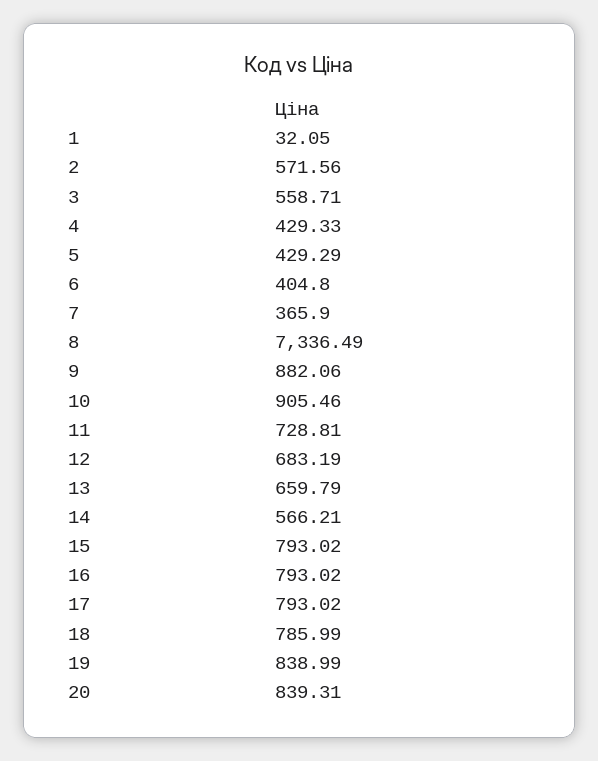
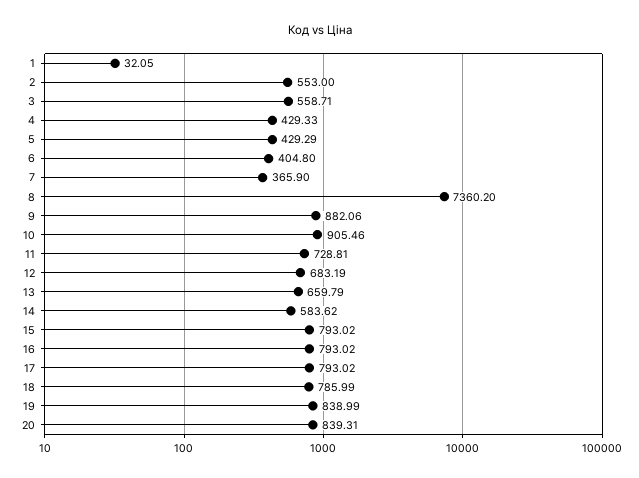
  {
    "1": 32.05,
-   "2": 571.56,
+   "2": 553,
    "3": 558.71,
    "4": 429.33,
    "5": 429.29,
    "6": 404.8,
    "7": 365.9,
-   "8": 7336.49,
+   "8": 7360.2,
    "9": 882.06,
    "10": 905.46,
    "11": 728.81,
    "12": 683.19,
    "13": 659.79,
-   "14": 566.21,
+   "14": 583.62,
    "15": 793.02,
    "16": 793.02,
    "17": 793.02,
    "18": 785.99,
    "19": 838.99,
    "20": 839.31
  }

